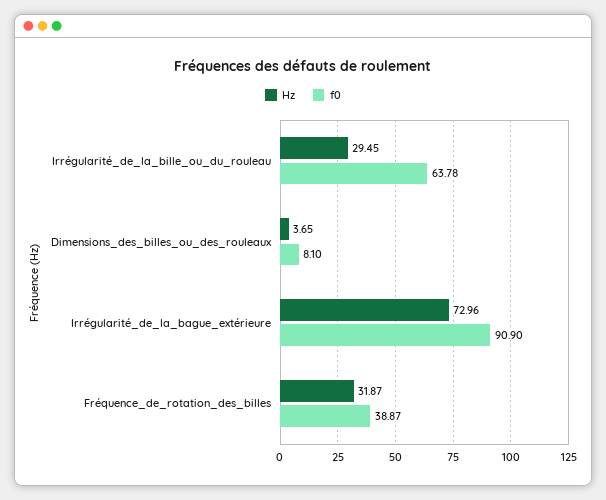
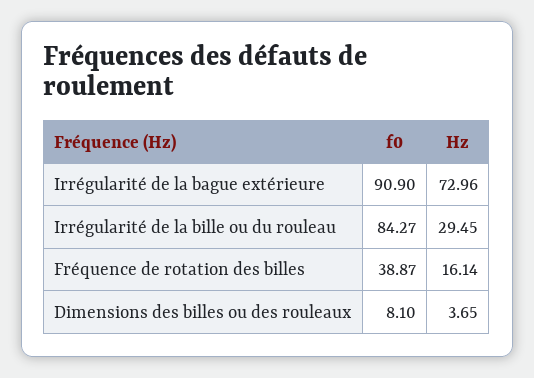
  {
    "Hz": {
      "Irrégularité_de_la_bille_ou_du_rouleau": 29.45,
      "Dimensions_des_billes_ou_des_rouleaux": 3.65,
      "Irrégularité_de_la_bague_extérieure": 72.96,
-     "Fréquence_de_rotation_des_billes": 31.87
+     "Fréquence_de_rotation_des_billes": 16.14
    },
    "f0": {
-     "Irrégularité_de_la_bille_ou_du_rouleau": 63.78,
+     "Irrégularité_de_la_bille_ou_du_rouleau": 84.27,
      "Dimensions_des_billes_ou_des_rouleaux": 8.1,
      "Irrégularité_de_la_bague_extérieure": 90.9,
      "Fréquence_de_rotation_des_billes": 38.87
    }
  }

